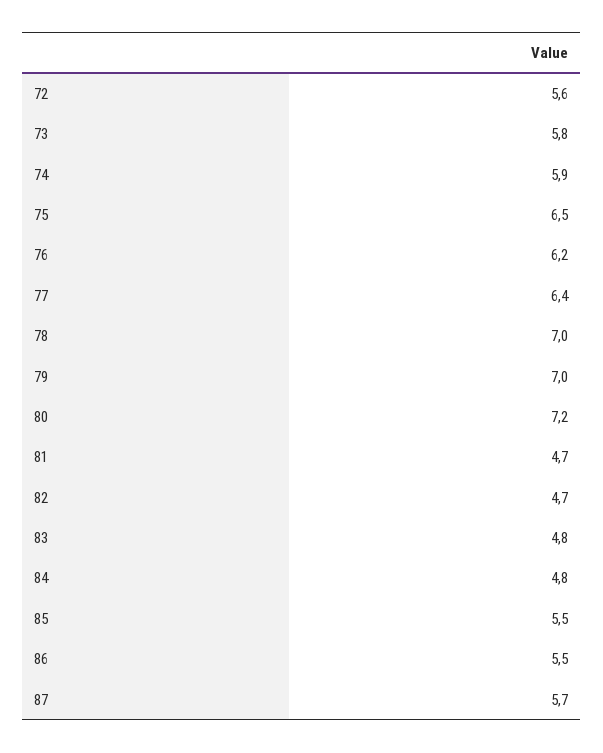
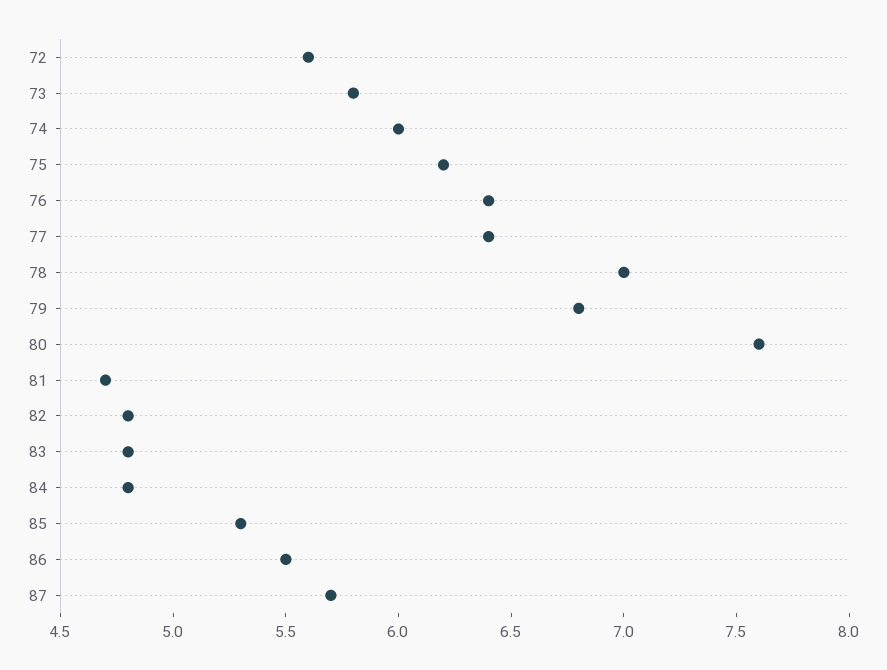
  {
    "72": 5.6,
    "73": 5.8,
-   "74": 5.9,
+   "74": 6,
-   "75": 6.5,
+   "75": 6.2,
-   "76": 6.2,
+   "76": 6.4,
    "77": 6.4,
    "78": 7,
-   "79": 7,
+   "79": 6.8,
-   "80": 7.2,
+   "80": 7.6,
    "81": 4.7,
-   "82": 4.7,
+   "82": 4.8,
    "83": 4.8,
    "84": 4.8,
-   "85": 5.5,
+   "85": 5.3,
    "86": 5.5,
    "87": 5.7
  }

